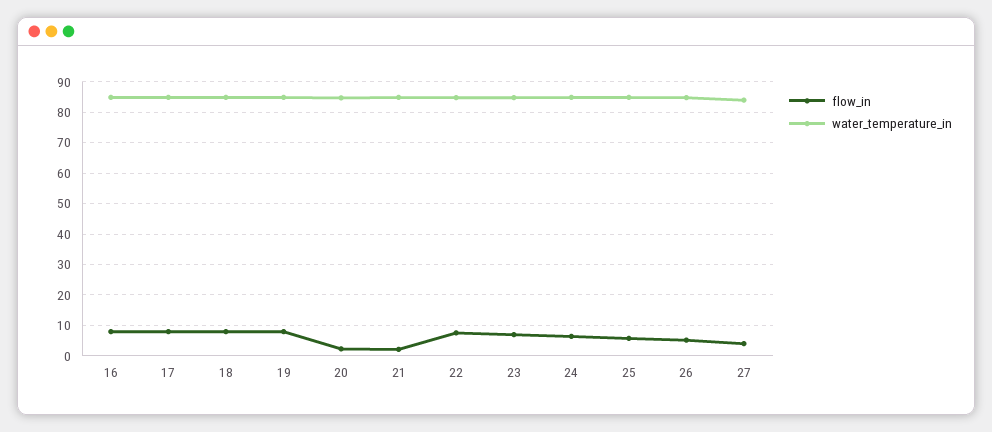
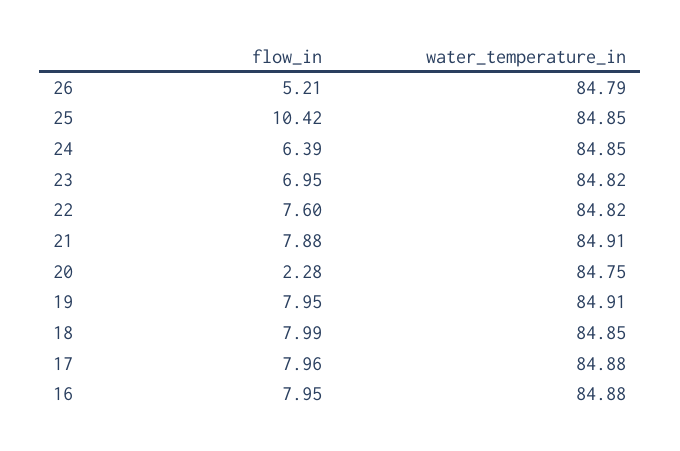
  {
    "flow_in": {
      "16": 7.95,
      "17": 7.96,
      "18": 7.99,
      "19": 7.95,
      "20": 2.28,
-     "21": 2,
+     "21": 7.88,
      "22": 7.6,
      "23": 6.95,
      "24": 6.39,
-     "25": 6,
+     "25": 10.42,
-     "26": 5.21,
+     "26": 5.21
-     "27": 4
    },
    "water_temperature_in": {
      "16": 84.88,
      "17": 84.88,
      "18": 84.85,
      "19": 84.91,
      "20": 84.75,
      "21": 84.91,
      "22": 84.82,
      "23": 84.82,
      "24": 84.85,
      "25": 84.85,
-     "26": 84.79,
+     "26": 84.79
-     "27": 84
    }
  }

